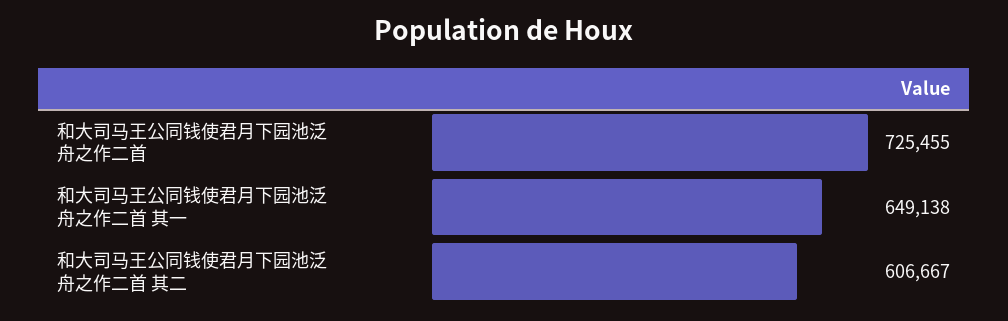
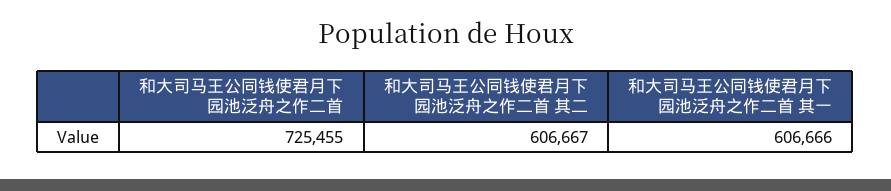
  {
    "和大司马王公同钱使君月下园池泛舟之作二首": 725455,
-   "和大司马王公同钱使君月下园池泛舟之作二首 其一": 649138,
+   "和大司马王公同钱使君月下园池泛舟之作二首 其一": 606666,
    "和大司马王公同钱使君月下园池泛舟之作二首 其二": 606667
  }

